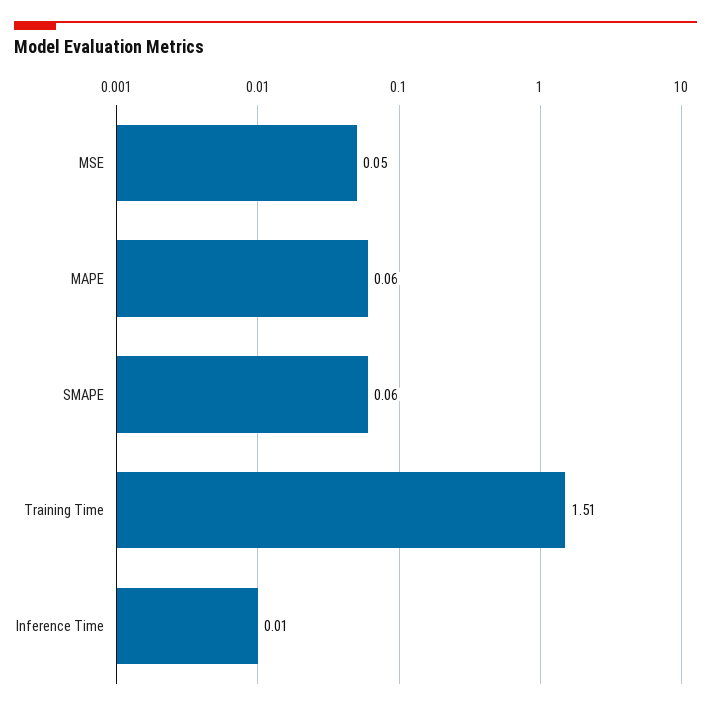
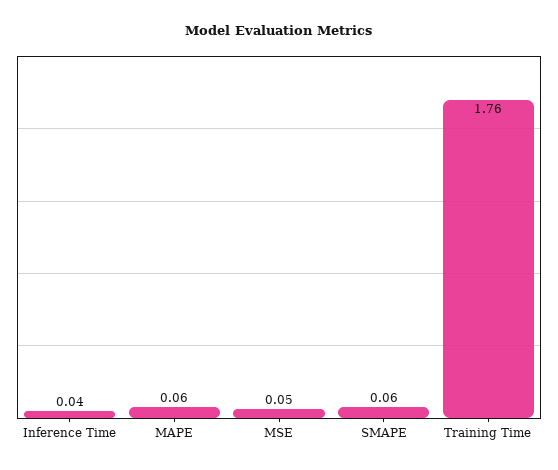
  {
    "MSE": 0.05,
    "MAPE": 0.06,
    "SMAPE": 0.06,
-   "Training Time": 1.51,
+   "Training Time": 1.76,
-   "Inference Time": 0.01
+   "Inference Time": 0.04
  }

